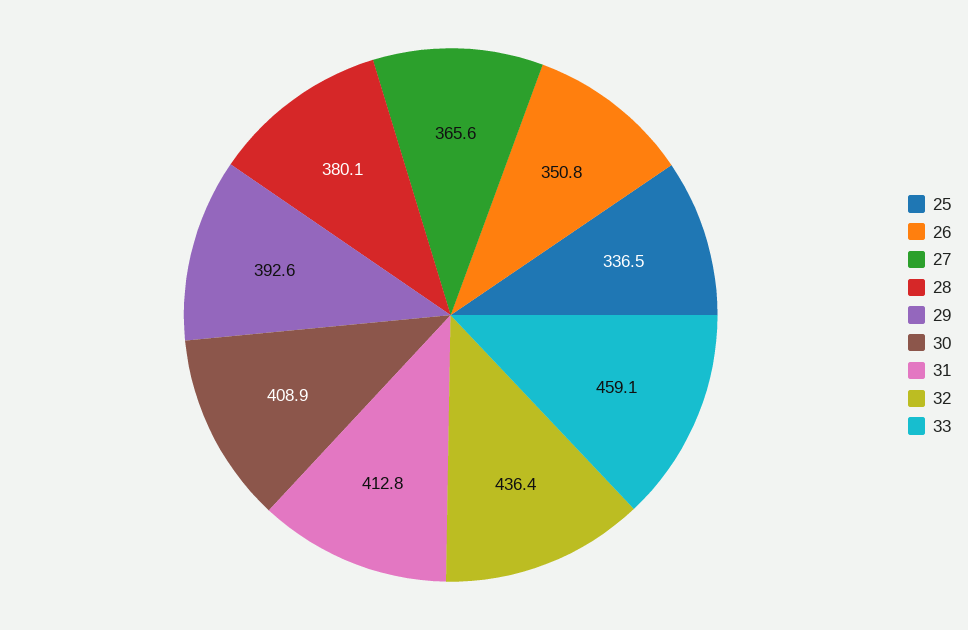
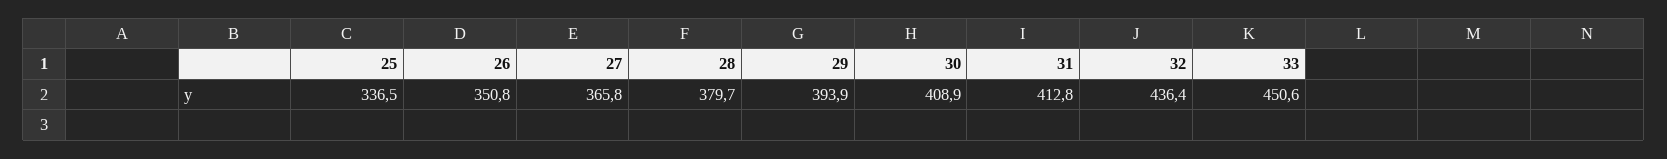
  {
    "25": 336.5,
    "26": 350.8,
-   "27": 365.6,
+   "27": 365.8,
-   "28": 380.1,
+   "28": 379.7,
-   "29": 392.6,
+   "29": 393.9,
    "30": 408.9,
    "31": 412.8,
    "32": 436.4,
-   "33": 459.1
+   "33": 450.6
  }

